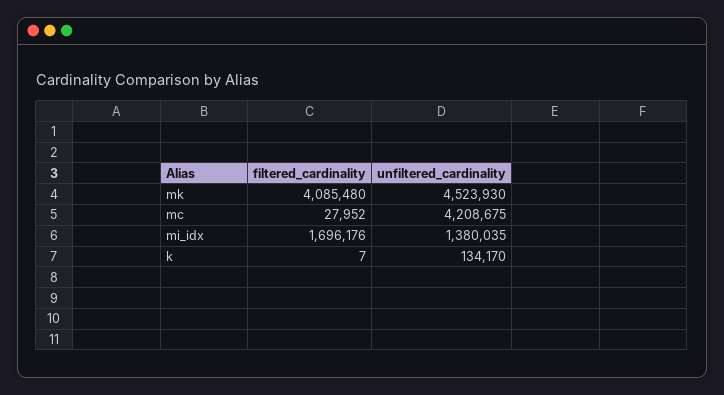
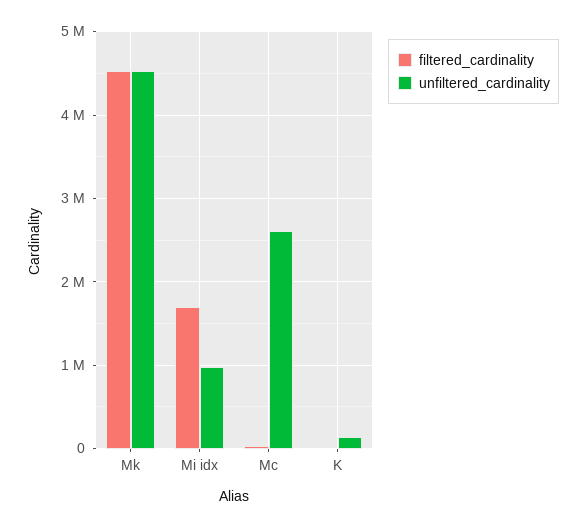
  {
    "filtered_cardinality": {
-     "mk": 4085480,
+     "mk": 4500000,
      "mc": 27952,
      "mi_idx": 1696176,
      "k": 7
    },
    "unfiltered_cardinality": {
      "mk": 4523930,
-     "mc": 4208675,
+     "mc": 2600000,
-     "mi_idx": 1380035,
+     "mi_idx": 1000000,
      "k": 134170
    }
  }

